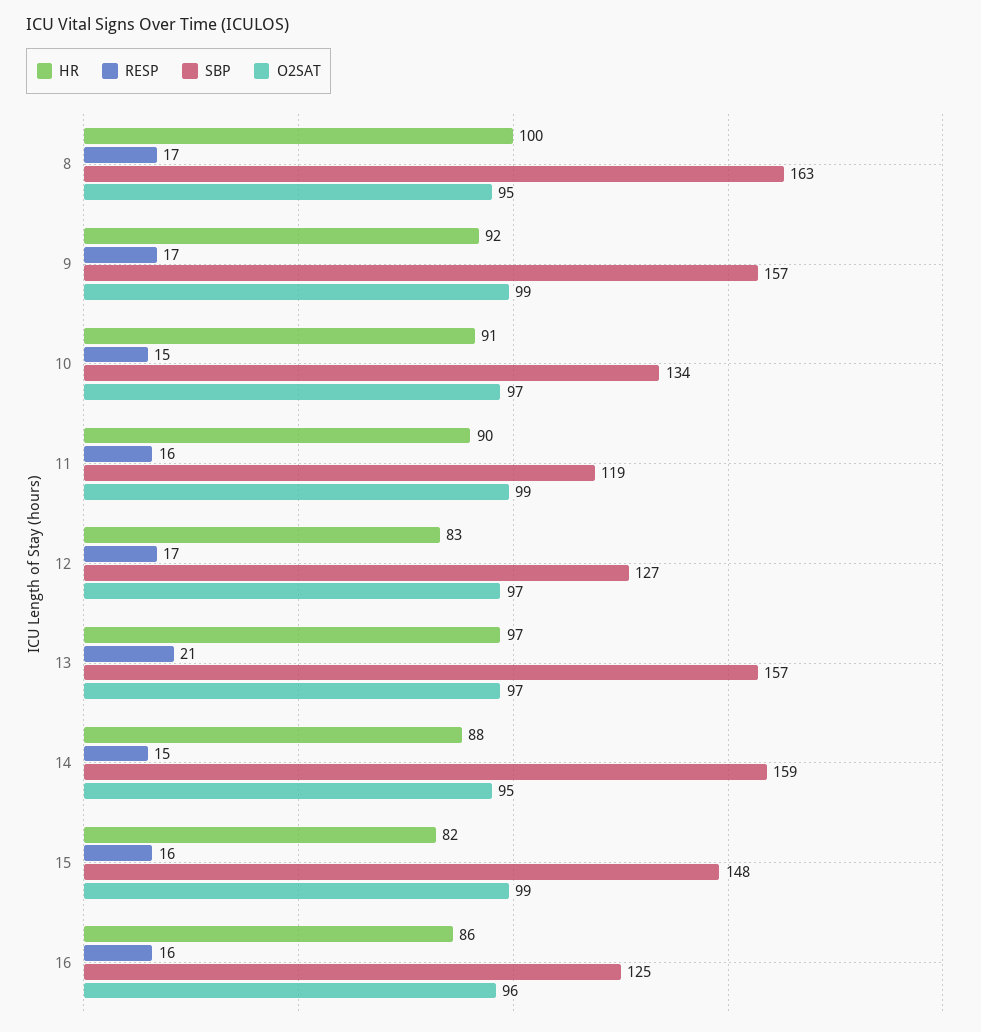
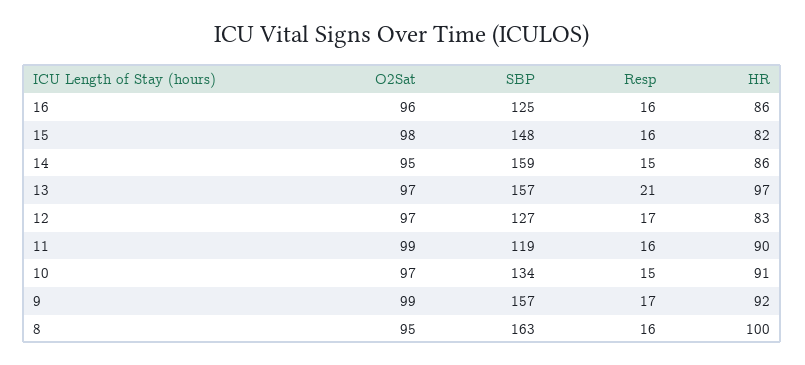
  {
    "HR": {
      "8": 100,
      "9": 92,
      "10": 91,
      "11": 90,
      "12": 83,
      "13": 97,
-     "14": 88,
+     "14": 86,
      "15": 82,
      "16": 86
    },
    "RESP": {
-     "8": 17,
+     "8": 16,
      "9": 17,
      "10": 15,
      "11": 16,
      "12": 17,
      "13": 21,
      "14": 15,
      "15": 16,
      "16": 16
    },
    "SBP": {
      "8": 163,
      "9": 157,
      "10": 134,
      "11": 119,
      "12": 127,
      "13": 157,
      "14": 159,
      "15": 148,
      "16": 125
    },
    "O2SAT": {
      "8": 95,
      "9": 99,
      "10": 97,
      "11": 99,
      "12": 97,
      "13": 97,
      "14": 95,
-     "15": 99,
+     "15": 98,
      "16": 96
    }
  }

